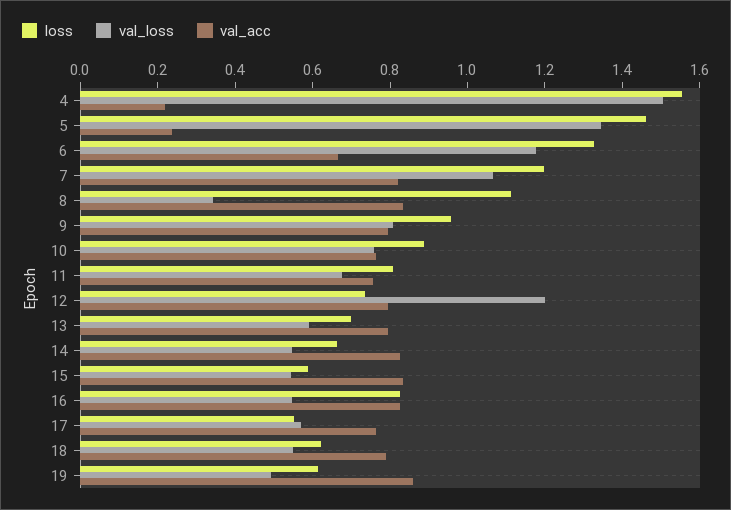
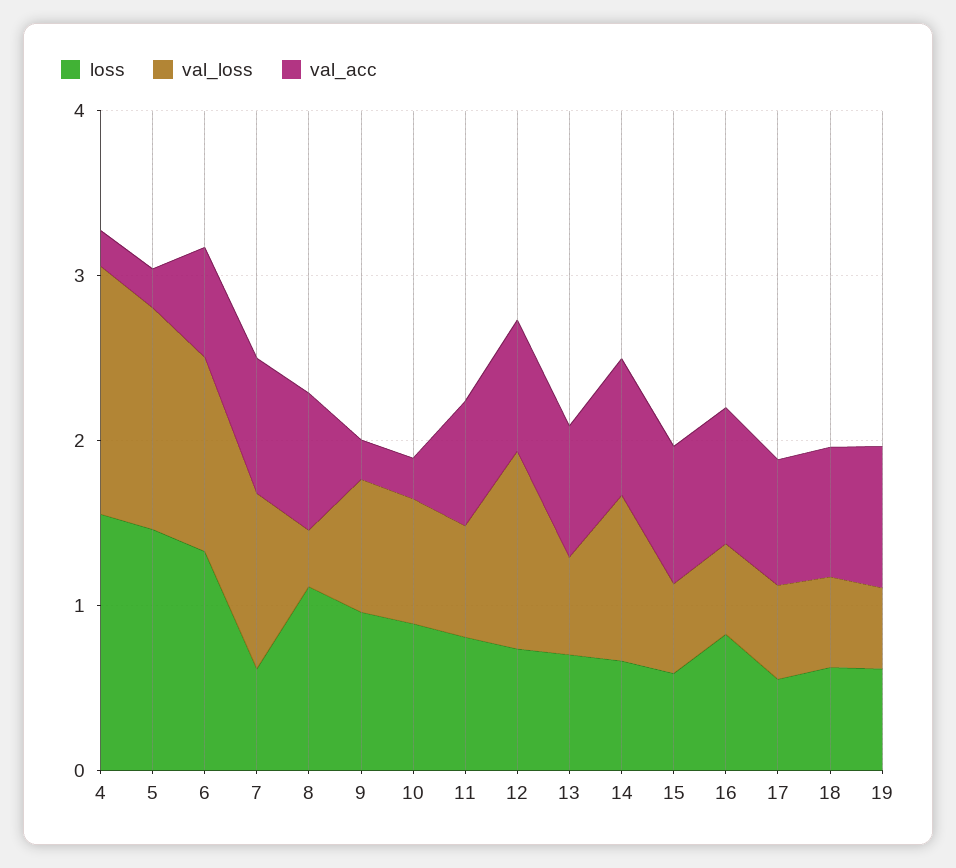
  {
    "loss": {
      "4": 1.55,
      "5": 1.45,
      "6": 1.35,
-     "7": 1.2,
+     "7": 0.6,
      "8": 1.1,
      "9": 0.95,
      "10": 0.9,
      "11": 0.8,
      "12": 0.75,
      "13": 0.7,
      "14": 0.65,
      "15": 0.6,
      "16": 0.85,
      "17": 0.55,
      "18": 0.6,
      "19": 0.6
    },
    "val_loss": {
      "4": 1.5,
      "5": 1.35,
      "6": 1.2,
      "7": 1.05,
      "8": 0.35,
      "9": 0.8,
      "10": 0.75,
      "11": 0.7,
      "12": 1.2,
      "13": 0.6,
-     "14": 0.55,
+     "14": 1,
      "15": 0.55,
      "16": 0.55,
      "17": 0.55,
      "18": 0.55,
      "19": 0.5
    },
    "val_acc": {
      "4": 0.2,
      "5": 0.25,
      "6": 0.65,
      "7": 0.8,
      "8": 0.85,
-     "9": 0.8,
+     "9": 0.2,
-     "10": 0.75,
+     "10": 0.2,
      "11": 0.75,
      "12": 0.8,
      "13": 0.8,
      "14": 0.85,
      "15": 0.85,
      "16": 0.85,
      "17": 0.75,
      "18": 0.8,
      "19": 0.85
    }
  }

